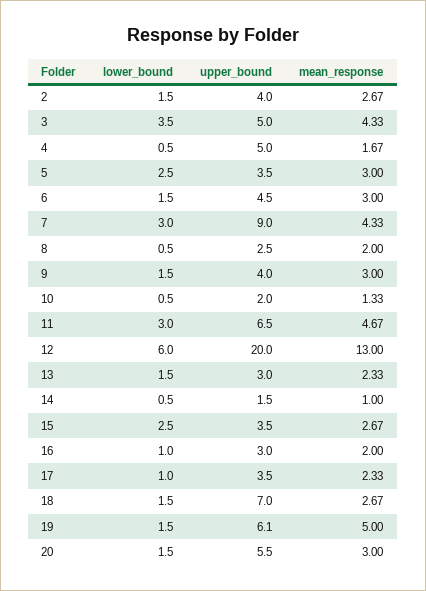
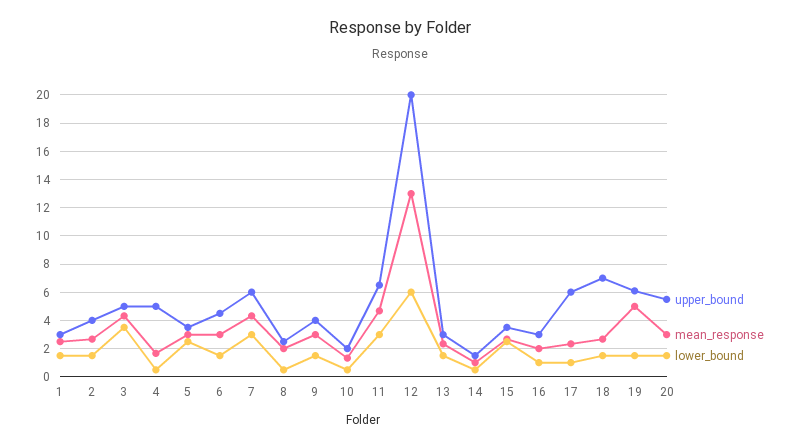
  {
    "lower_bound": {
      "2": 1.5,
      "3": 3.5,
      "4": 0.5,
      "5": 2.5,
      "6": 1.5,
      "7": 3,
      "8": 0.5,
      "9": 1.5,
      "10": 0.5,
      "11": 3,
      "12": 6,
      "13": 1.5,
      "14": 0.5,
      "15": 2.5,
      "16": 1,
      "17": 1,
      "18": 1.5,
      "19": 1.5,
-     "20": 1.5
+     "20": 1.5,
+     "1": 1.5
    },
    "upper_bound": {
      "2": 4,
      "3": 5,
      "4": 5,
      "5": 3.5,
      "6": 4.5,
-     "7": 9,
+     "7": 6,
      "8": 2.5,
      "9": 4,
      "10": 2,
      "11": 6.5,
      "12": 20,
      "13": 3,
      "14": 1.5,
      "15": 3.5,
      "16": 3,
-     "17": 3.5,
+     "17": 6,
      "18": 7,
      "19": 6.1,
-     "20": 5.5
+     "20": 5.5,
+     "1": 3
    },
    "mean_response": {
      "2": 2.67,
      "3": 4.33,
      "4": 1.67,
      "5": 3,
      "6": 3,
      "7": 4.33,
      "8": 2,
      "9": 3,
      "10": 1.33,
      "11": 4.67,
      "12": 13,
      "13": 2.33,
      "14": 1,
      "15": 2.67,
      "16": 2,
      "17": 2.33,
      "18": 2.67,
      "19": 5,
-     "20": 3
+     "20": 3,
+     "1": 2.5
    }
  }

